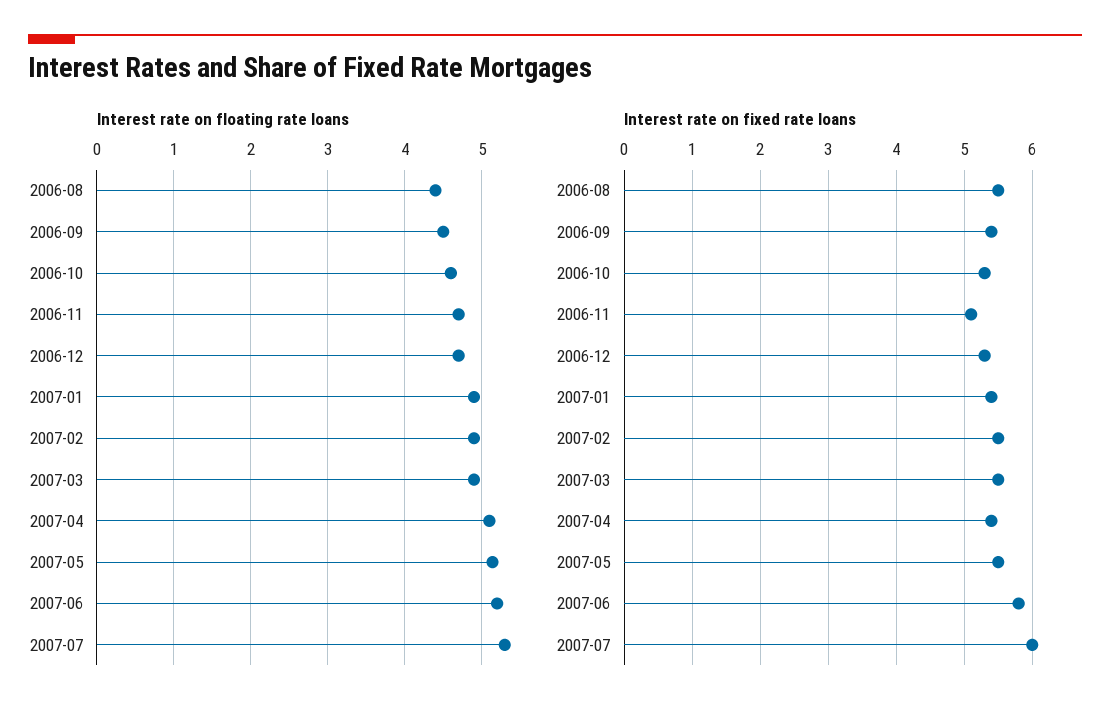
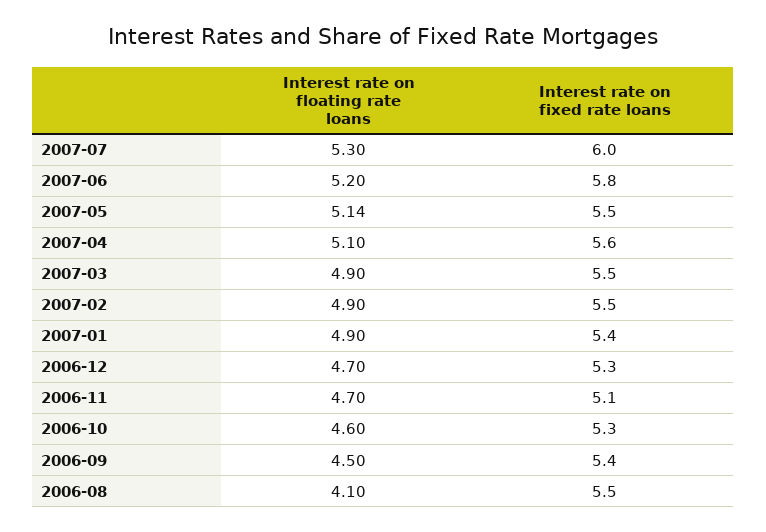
  {
    "Interest rate on floating rate loans": {
-     "2006-08": 4.4,
+     "2006-08": 4.1,
      "2006-09": 4.5,
      "2006-10": 4.6,
      "2006-11": 4.7,
      "2006-12": 4.7,
      "2007-01": 4.9,
      "2007-02": 4.9,
      "2007-03": 4.9,
      "2007-04": 5.1,
      "2007-05": 5.14,
      "2007-06": 5.2,
      "2007-07": 5.3
    },
    "Interest rate on fixed rate loans": {
      "2006-08": 5.5,
      "2006-09": 5.4,
      "2006-10": 5.3,
      "2006-11": 5.1,
      "2006-12": 5.3,
      "2007-01": 5.4,
      "2007-02": 5.5,
      "2007-03": 5.5,
-     "2007-04": 5.4,
+     "2007-04": 5.6,
      "2007-05": 5.5,
      "2007-06": 5.8,
      "2007-07": 6
    }
  }

